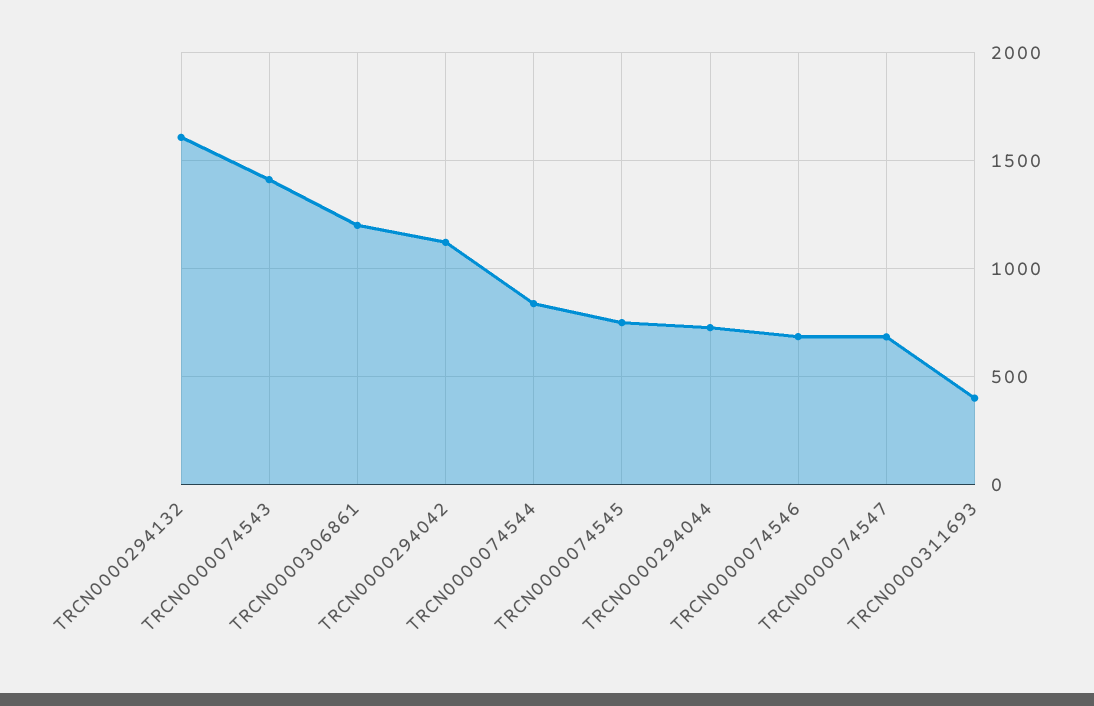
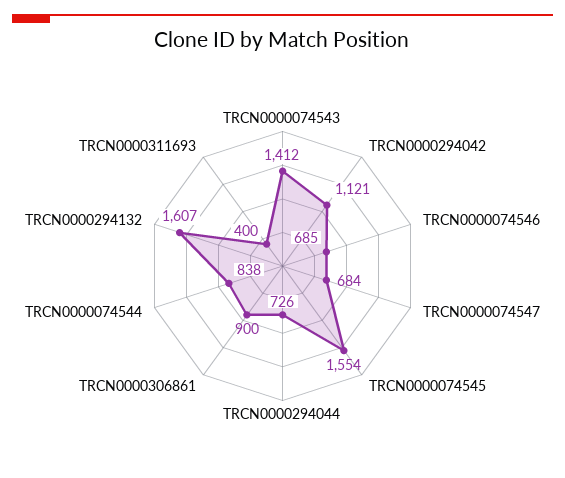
  {
    "TRCN0000294132": 1607,
    "TRCN0000074543": 1412,
-   "TRCN0000306861": 1200,
+   "TRCN0000306861": 900,
    "TRCN0000294042": 1121,
    "TRCN0000074544": 838,
-   "TRCN0000074545": 750,
+   "TRCN0000074545": 1554,
    "TRCN0000294044": 726,
    "TRCN0000074546": 685,
    "TRCN0000074547": 684,
    "TRCN0000311693": 400
  }

